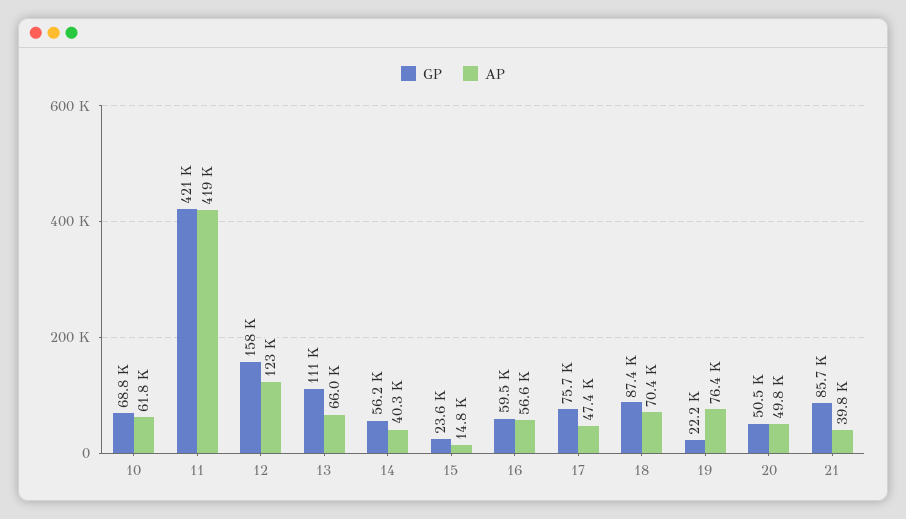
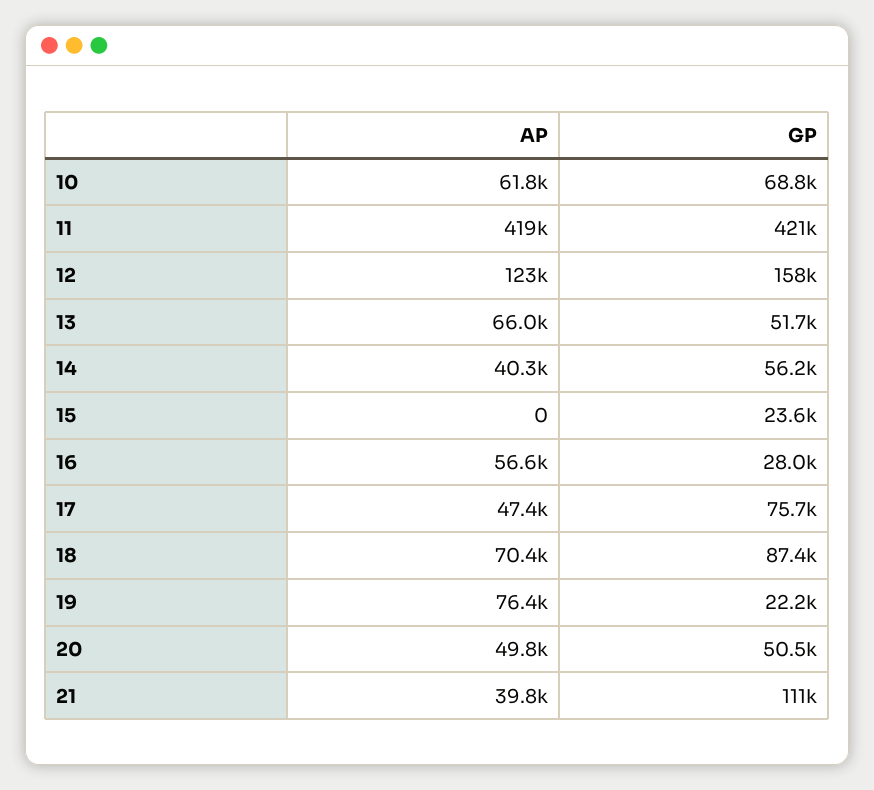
  {
    "GP": {
      "10": 68800,
      "11": 421000,
      "12": 158000,
-     "13": 111000,
+     "13": 51700,
      "14": 56200,
      "15": 23600,
-     "16": 59500,
+     "16": 28000,
      "17": 75700,
      "18": 87400,
      "19": 22200,
      "20": 50500,
-     "21": 85700
+     "21": 111000
    },
    "AP": {
      "10": 61800,
      "11": 419000,
      "12": 123000,
      "13": 66000,
      "14": 40300,
-     "15": 14800,
+     "15": 0,
      "16": 56600,
      "17": 47400,
      "18": 70400,
      "19": 76400,
      "20": 49800,
      "21": 39800
    }
  }

